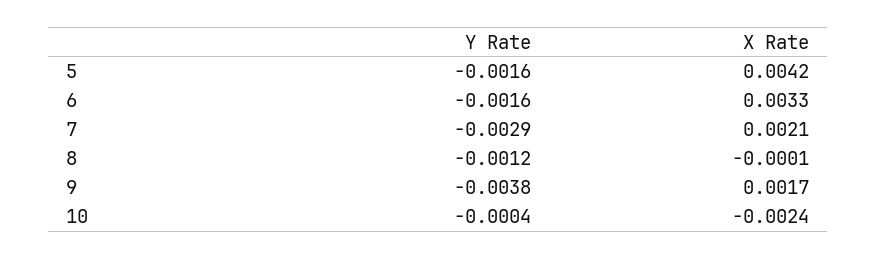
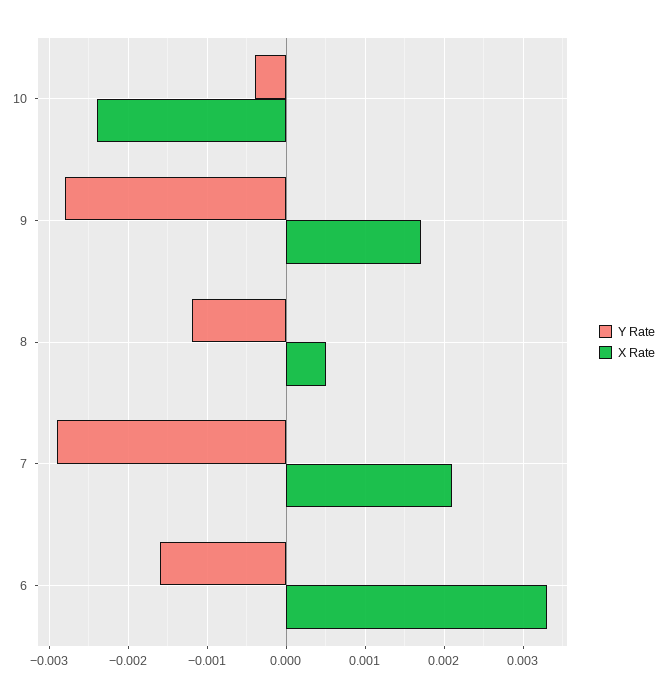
  {
    "Y Rate": {
-     "5": -0.0016,
      "6": -0.0016,
      "7": -0.0029,
      "8": -0.0012,
-     "9": -0.0038,
+     "9": -0.0028,
      "10": -0.0004
    },
    "X Rate": {
-     "5": 0.0042,
      "6": 0.0033,
      "7": 0.0021,
-     "8": -0.0001,
+     "8": 0.0005,
      "9": 0.0017,
      "10": -0.0024
    }
  }

